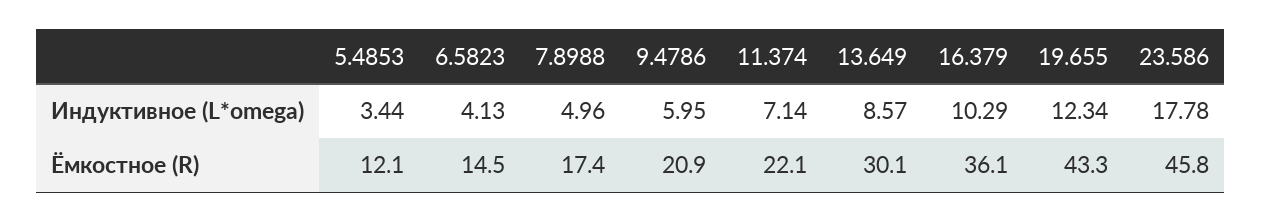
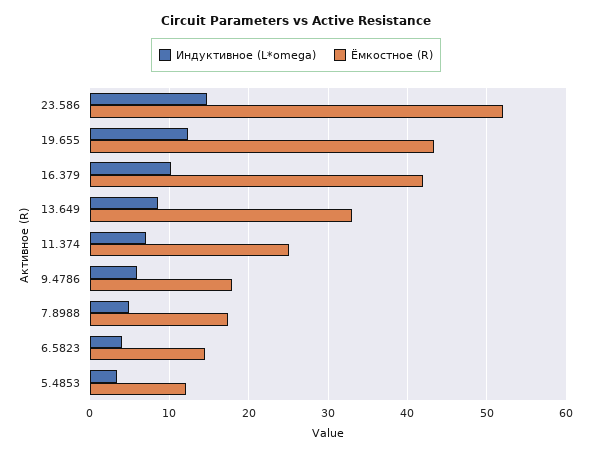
  {
    "Индуктивное (L*omega)": {
      "5.4853": 3.44,
      "6.5823": 4.13,
      "7.8988": 4.96,
      "9.4786": 5.95,
      "11.374": 7.14,
      "13.649": 8.57,
      "16.379": 10.29,
      "19.655": 12.34,
-     "23.586": 17.78
+     "23.586": 15
    },
    "Ёмкостное (R)": {
      "5.4853": 12.1,
      "6.5823": 14.5,
      "7.8988": 17.4,
-     "9.4786": 20.9,
+     "9.4786": 18,
-     "11.374": 22.1,
+     "11.374": 25,
-     "13.649": 30.1,
+     "13.649": 33,
-     "16.379": 36.1,
+     "16.379": 42,
      "19.655": 43.3,
-     "23.586": 45.8
+     "23.586": 52
    }
  }

